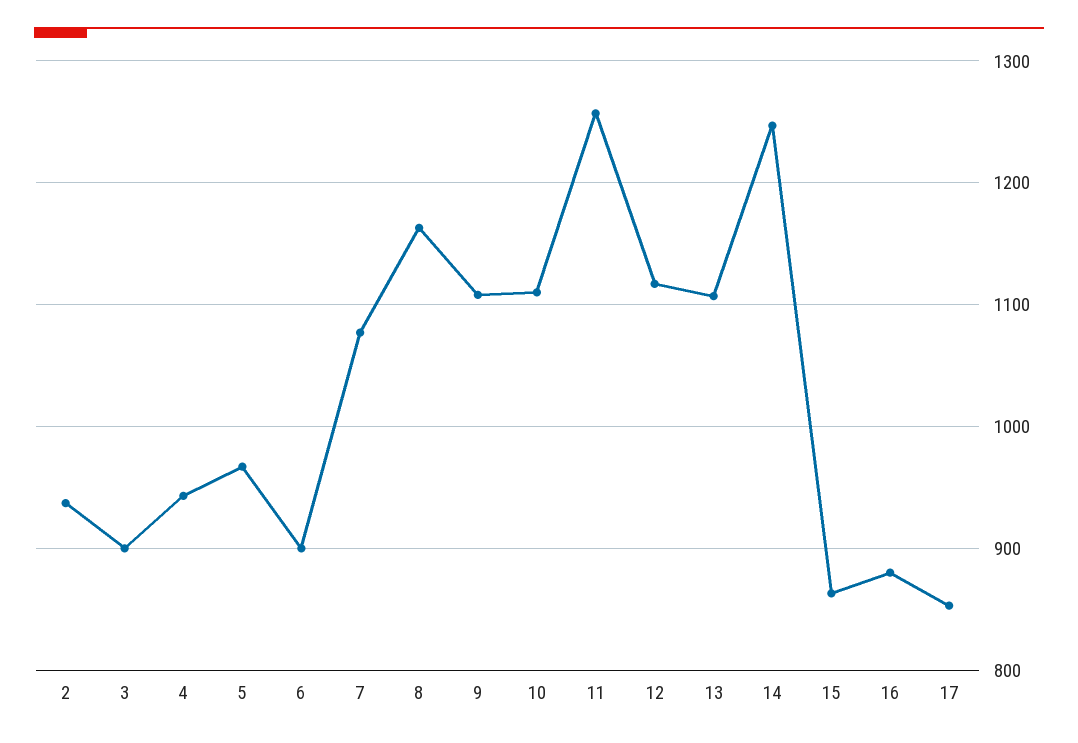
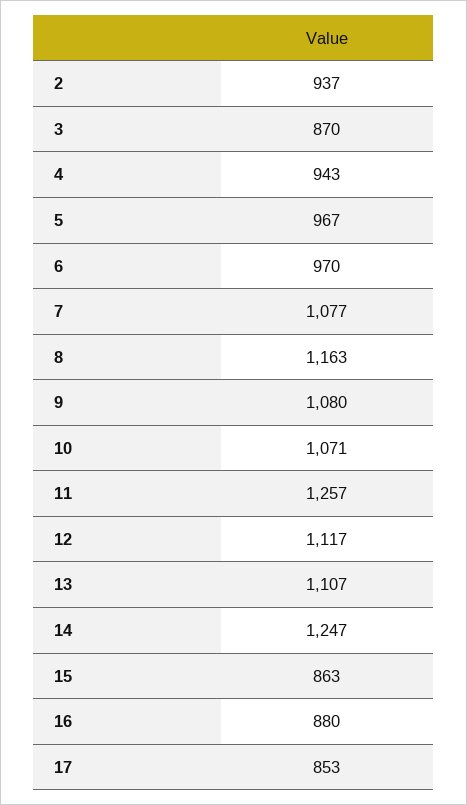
  {
    "2": 937,
-   "3": 900,
+   "3": 870,
    "4": 943,
    "5": 967,
-   "6": 900,
+   "6": 970,
    "7": 1077,
    "8": 1163,
-   "9": 1110,
+   "9": 1080,
-   "10": 1110,
+   "10": 1071,
    "11": 1257,
    "12": 1117,
    "13": 1107,
    "14": 1247,
    "15": 863,
    "16": 880,
    "17": 853
  }

